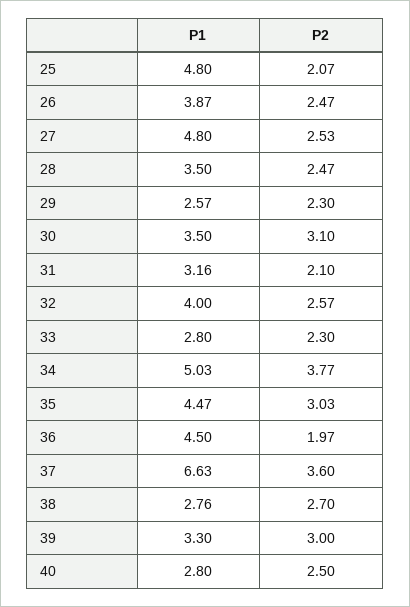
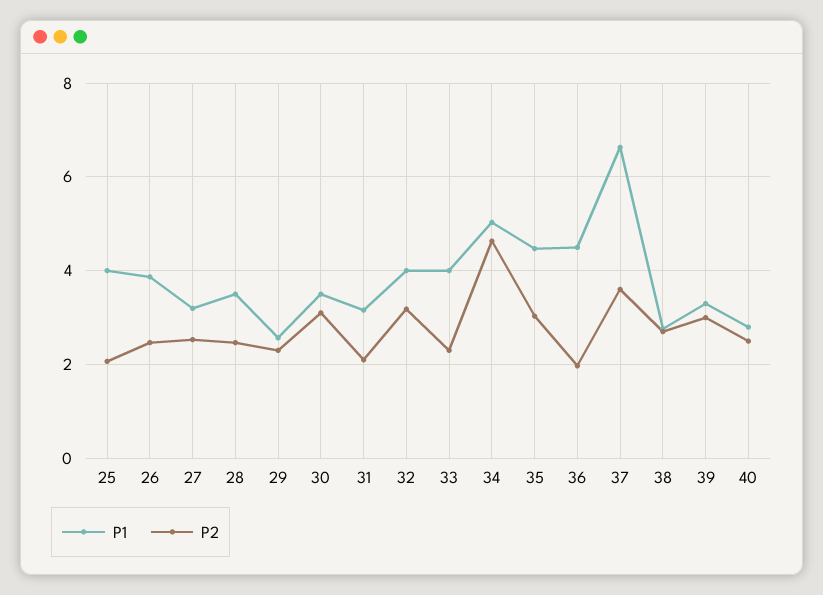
  {
    "P1": {
-     "25": 4.8,
+     "25": 4,
      "26": 3.87,
-     "27": 4.8,
+     "27": 3.2,
      "28": 3.5,
      "29": 2.57,
      "30": 3.5,
      "31": 3.16,
      "32": 4,
-     "33": 2.8,
+     "33": 4,
      "34": 5.03,
      "35": 4.47,
      "36": 4.5,
      "37": 6.63,
      "38": 2.76,
      "39": 3.3,
      "40": 2.8
    },
    "P2": {
      "25": 2.07,
      "26": 2.47,
      "27": 2.53,
      "28": 2.47,
      "29": 2.3,
      "30": 3.1,
      "31": 2.1,
-     "32": 2.57,
+     "32": 3.2,
      "33": 2.3,
-     "34": 3.77,
+     "34": 4.6,
      "35": 3.03,
      "36": 1.97,
      "37": 3.6,
      "38": 2.7,
      "39": 3,
      "40": 2.5
    }
  }

